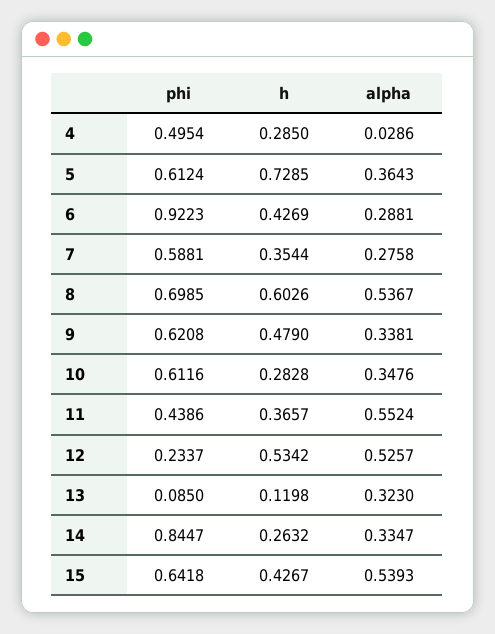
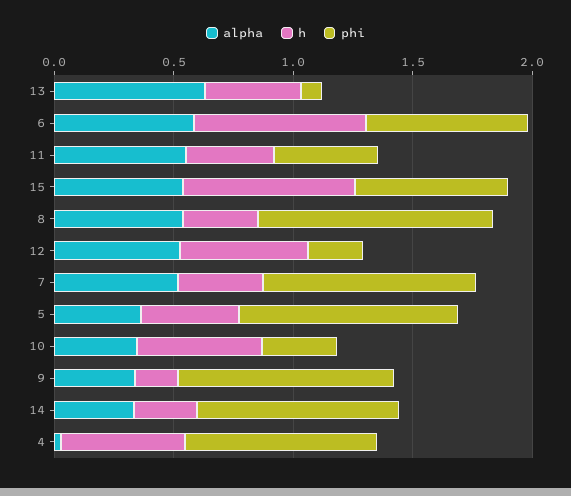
  {
    "phi": {
-     "4": 0.4954,
+     "4": 0.8,
-     "5": 0.6124,
+     "5": 0.9,
-     "6": 0.9223,
+     "6": 0.7,
-     "7": 0.5881,
+     "7": 0.9,
-     "8": 0.6985,
+     "8": 1,
-     "9": 0.6208,
+     "9": 0.9,
-     "10": 0.6116,
+     "10": 0.3,
      "11": 0.4386,
      "12": 0.2337,
      "13": 0.085,
      "14": 0.8447,
      "15": 0.6418
    },
    "h": {
-     "4": 0.285,
+     "4": 0.5,
-     "5": 0.7285,
+     "5": 0.4,
-     "6": 0.4269,
+     "6": 0.7,
      "7": 0.3544,
-     "8": 0.6026,
+     "8": 0.3,
-     "9": 0.479,
+     "9": 0.2,
-     "10": 0.2828,
+     "10": 0.5,
      "11": 0.3657,
      "12": 0.5342,
-     "13": 0.1198,
+     "13": 0.4,
      "14": 0.2632,
-     "15": 0.4267
+     "15": 0.7
    },
    "alpha": {
      "4": 0.0286,
      "5": 0.3643,
-     "6": 0.2881,
+     "6": 0.6,
-     "7": 0.2758,
+     "7": 0.5,
      "8": 0.5367,
      "9": 0.3381,
      "10": 0.3476,
      "11": 0.5524,
      "12": 0.5257,
-     "13": 0.323,
+     "13": 0.6,
      "14": 0.3347,
      "15": 0.5393
    }
  }

